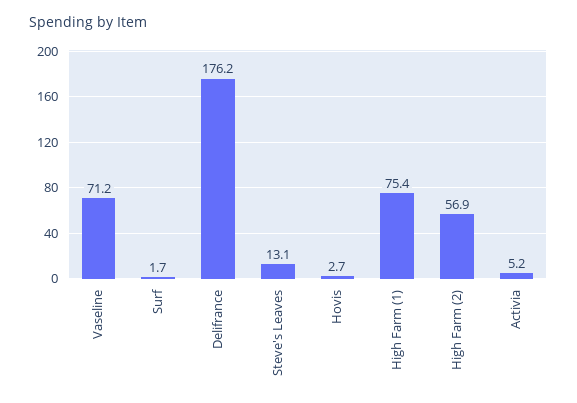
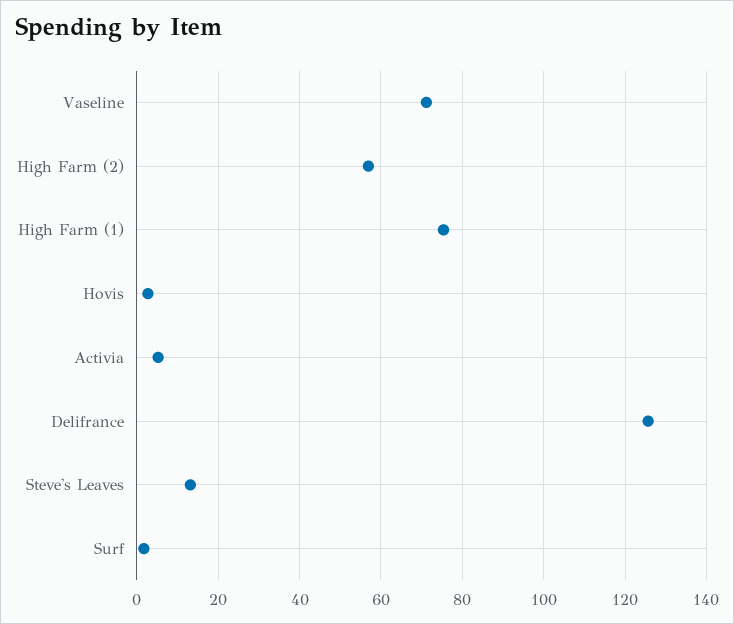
  {
    "Vaseline": 71.2,
    "Surf": 1.7,
-   "Delifrance": 176.2,
+   "Delifrance": 126,
    "Steve's Leaves": 13.1,
    "Hovis": 2.7,
    "High Farm (1)": 75.4,
    "High Farm (2)": 56.9,
    "Activia": 5.2
  }

